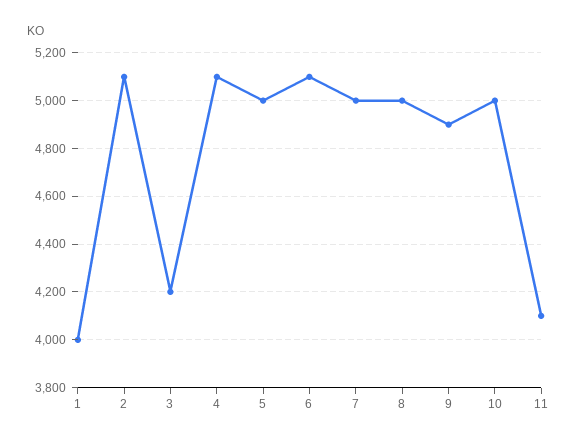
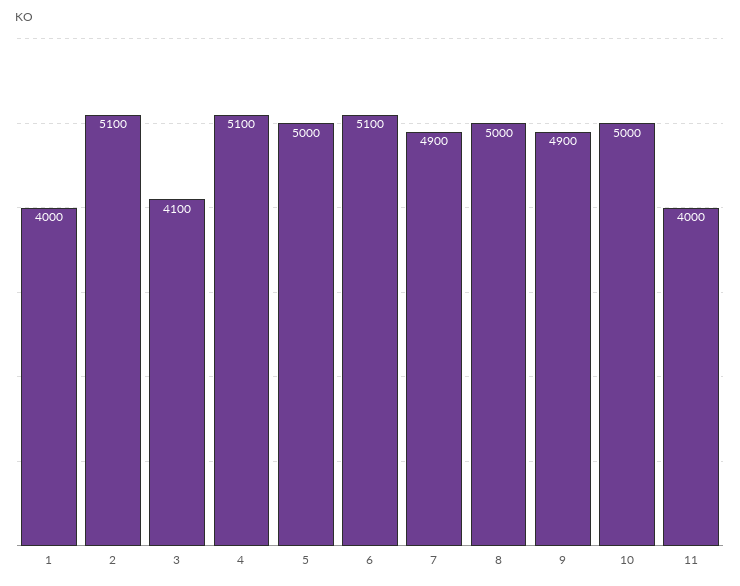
  {
    "1": 4000,
    "2": 5100,
-   "3": 4200,
+   "3": 4100,
    "4": 5100,
    "5": 5000,
    "6": 5100,
-   "7": 5000,
+   "7": 4900,
    "8": 5000,
    "9": 4900,
    "10": 5000,
-   "11": 4100
+   "11": 4000
  }

